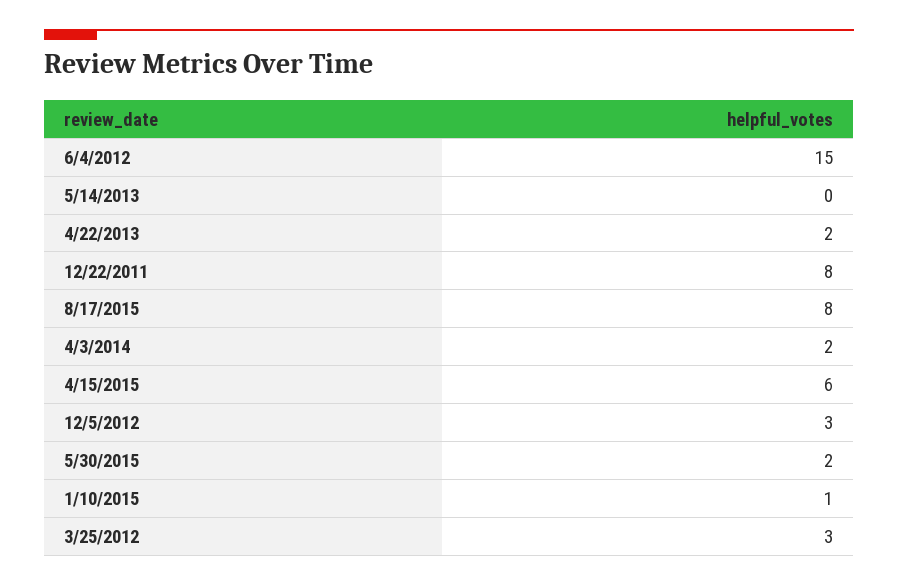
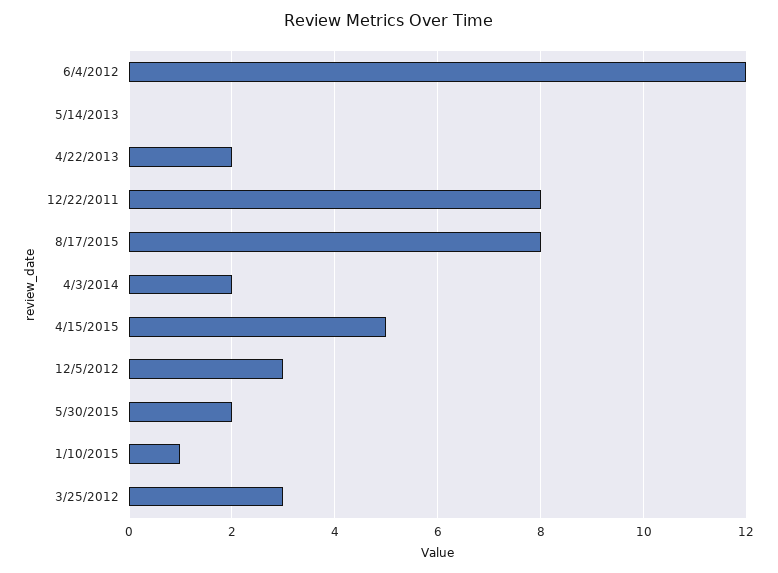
  {
-   "6/4/2012": 15,
+   "6/4/2012": 12,
    "5/14/2013": 0,
    "4/22/2013": 2,
    "12/22/2011": 8,
    "8/17/2015": 8,
    "4/3/2014": 2,
-   "4/15/2015": 6,
+   "4/15/2015": 5,
    "12/5/2012": 3,
    "5/30/2015": 2,
    "1/10/2015": 1,
    "3/25/2012": 3
  }

